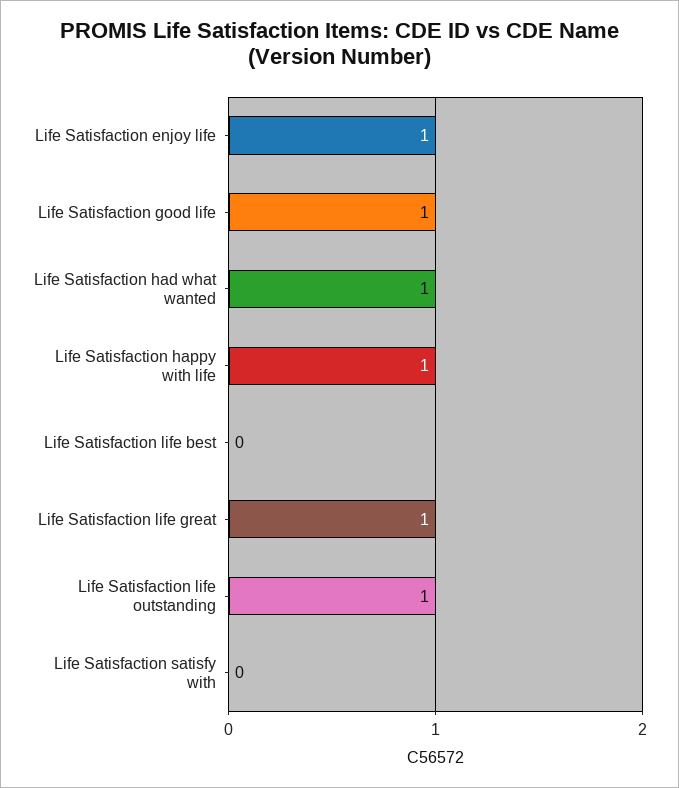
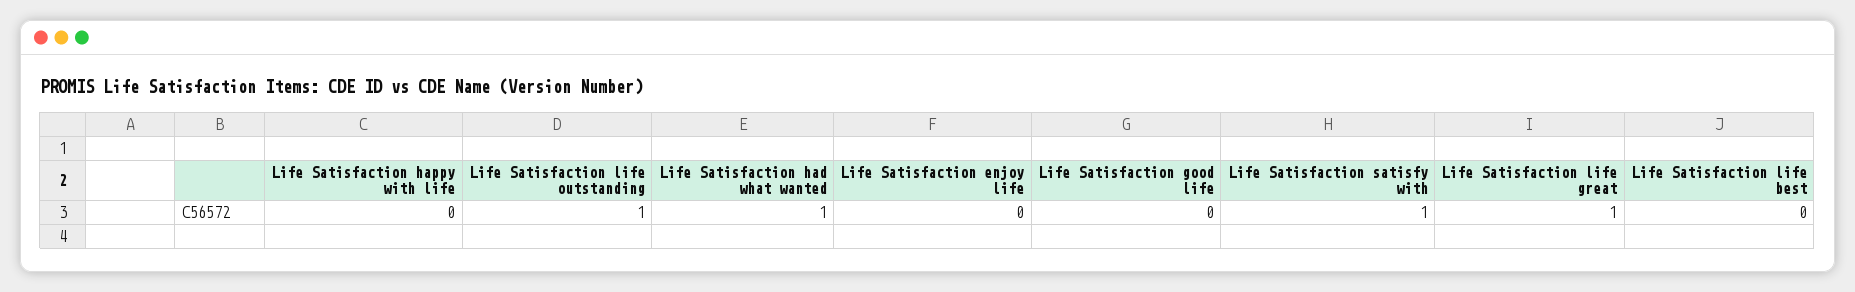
  {
-   "Life Satisfaction enjoy life": 1,
+   "Life Satisfaction enjoy life": 0,
-   "Life Satisfaction good life": 1,
+   "Life Satisfaction good life": 0,
    "Life Satisfaction had what wanted": 1,
-   "Life Satisfaction happy with life": 1,
+   "Life Satisfaction happy with life": 0,
    "Life Satisfaction life best": 0,
    "Life Satisfaction life great": 1,
    "Life Satisfaction life outstanding": 1,
-   "Life Satisfaction satisfy with": 0
+   "Life Satisfaction satisfy with": 1
  }

